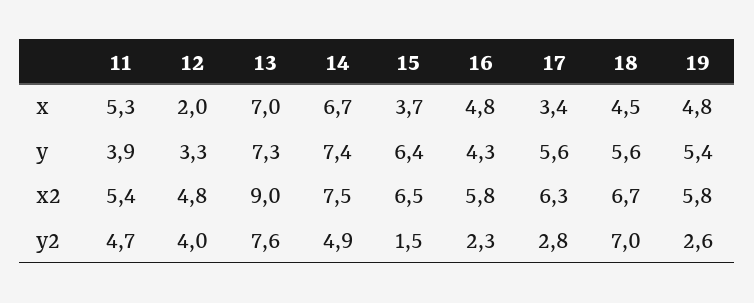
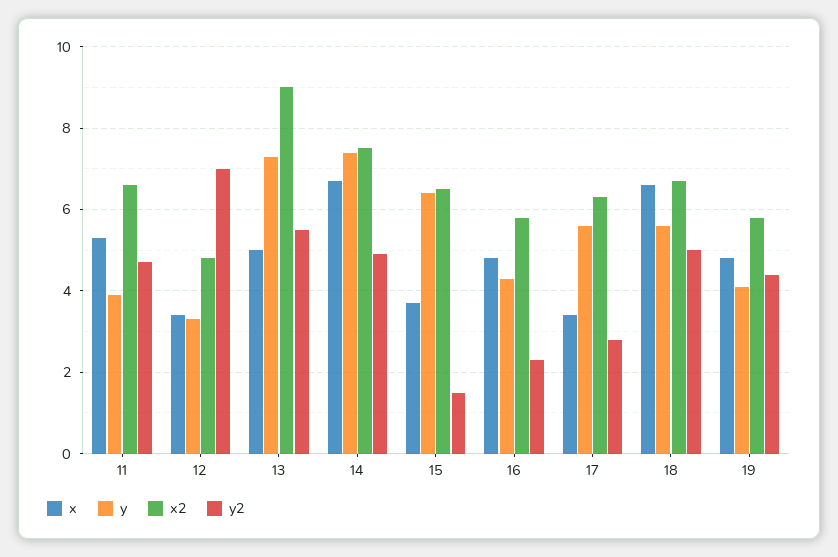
  {
    "x": {
      "11": 5.3,
-     "12": 2,
+     "12": 3.5,
-     "13": 7,
+     "13": 5,
      "14": 6.7,
      "15": 3.7,
      "16": 4.8,
      "17": 3.4,
-     "18": 4.5,
+     "18": 6.5,
      "19": 4.8
    },
    "y": {
      "11": 3.9,
      "12": 3.3,
      "13": 7.3,
      "14": 7.4,
      "15": 6.4,
      "16": 4.3,
      "17": 5.6,
      "18": 5.6,
-     "19": 5.4
+     "19": 4
    },
    "x2": {
-     "11": 5.4,
+     "11": 6.5,
      "12": 4.8,
      "13": 9,
      "14": 7.5,
      "15": 6.5,
      "16": 5.8,
      "17": 6.3,
      "18": 6.7,
      "19": 5.8
    },
    "y2": {
      "11": 4.7,
-     "12": 4,
+     "12": 7,
-     "13": 7.6,
+     "13": 5.5,
      "14": 4.9,
      "15": 1.5,
      "16": 2.3,
      "17": 2.8,
-     "18": 7,
+     "18": 5,
-     "19": 2.6
+     "19": 4.5
    }
  }

